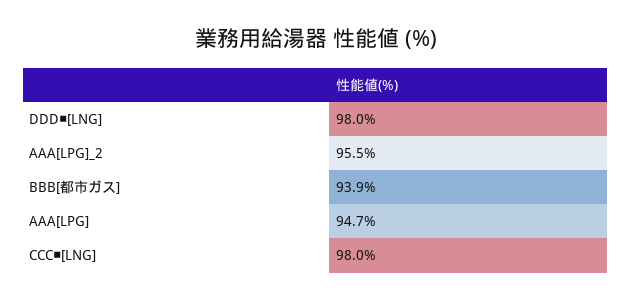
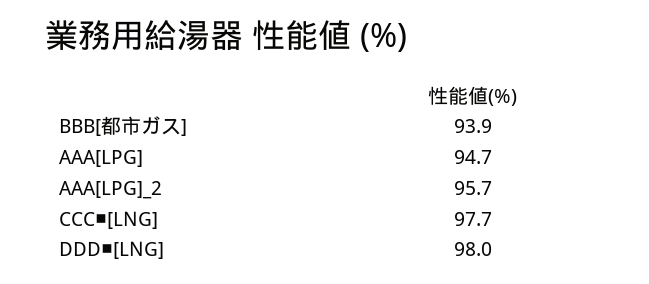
  {
    "DDD■[LNG]": 98,
-   "AAA[LPG]_2": 95.5,
+   "AAA[LPG]_2": 95.7,
    "BBB[都市ガス]": 93.9,
    "AAA[LPG]": 94.7,
-   "CCC■[LNG]": 98
+   "CCC■[LNG]": 97.7
  }

